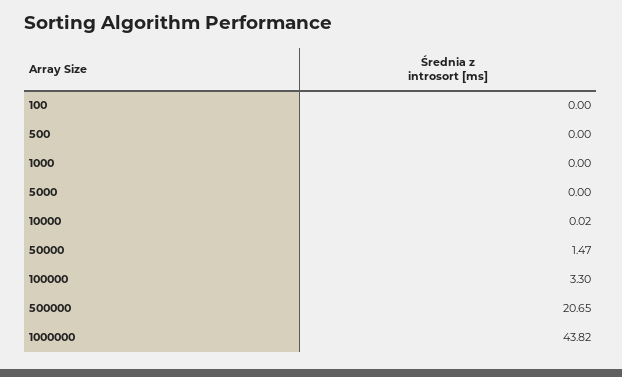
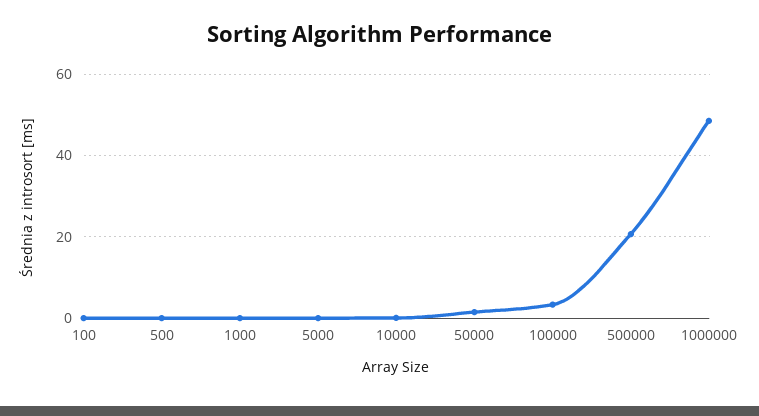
  {
    "100": 0,
    "500": 0,
    "1000": 0,
    "5000": 0,
    "10000": 0.02,
    "50000": 1.47,
    "100000": 3.3,
    "500000": 20.65,
-   "1000000": 43.82
+   "1000000": 48
  }

